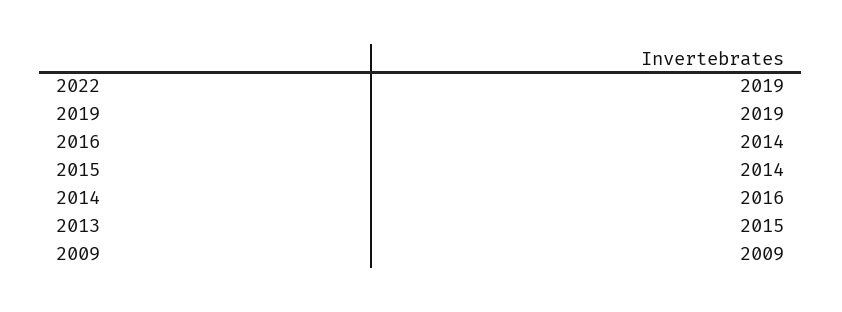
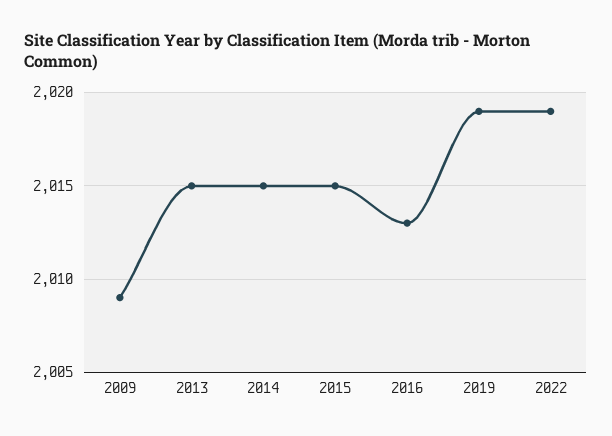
  {
    "2022": 2019,
    "2019": 2019,
-   "2016": 2014,
+   "2016": 2013,
-   "2015": 2014,
+   "2015": 2015,
-   "2014": 2016,
+   "2014": 2015,
    "2013": 2015,
    "2009": 2009
  }

